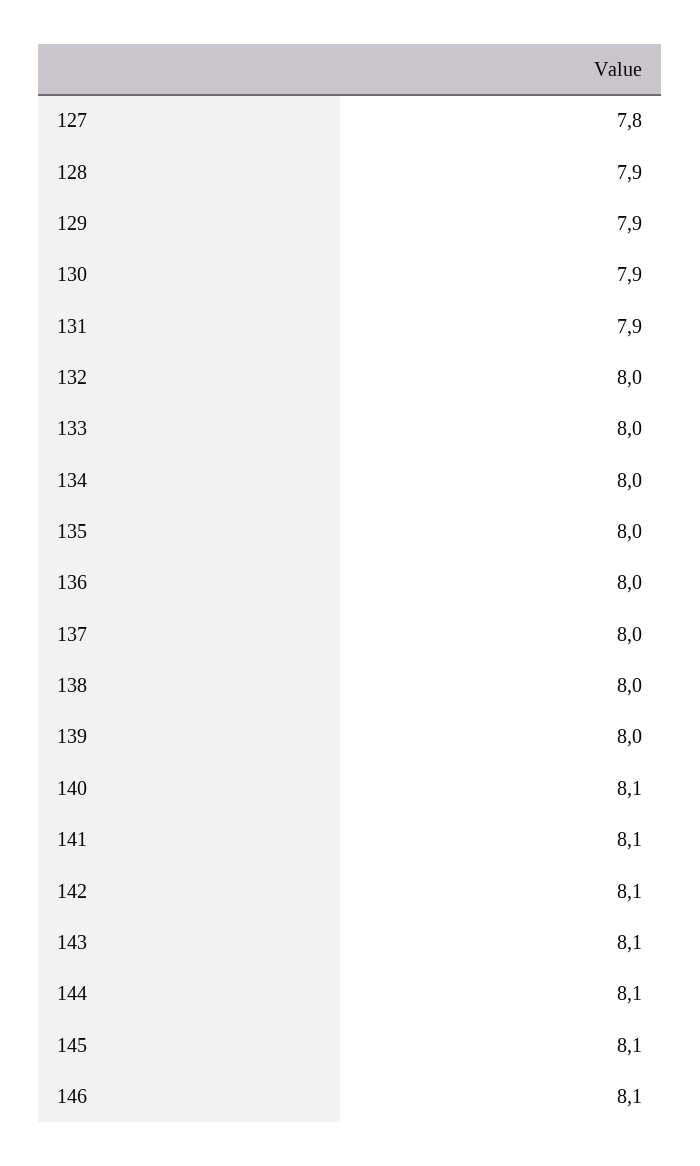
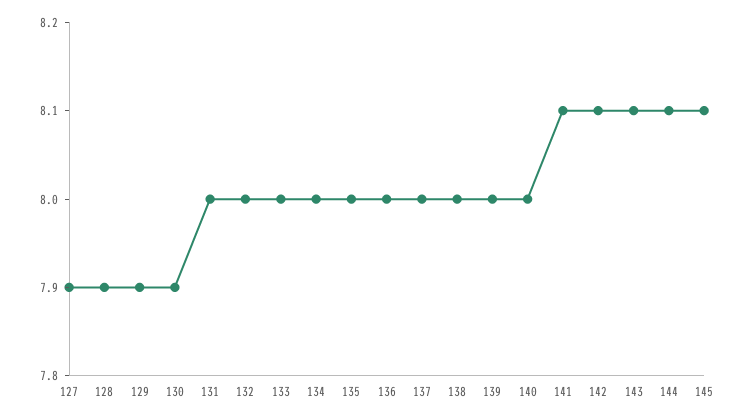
  {
-   "127": 7.8,
+   "127": 7.9,
    "128": 7.9,
    "129": 7.9,
    "130": 7.9,
-   "131": 7.9,
+   "131": 8,
    "132": 8,
    "133": 8,
    "134": 8,
    "135": 8,
    "136": 8,
    "137": 8,
    "138": 8,
    "139": 8,
-   "140": 8.1,
+   "140": 8,
    "141": 8.1,
    "142": 8.1,
    "143": 8.1,
    "144": 8.1,
-   "145": 8.1,
+   "145": 8.1
-   "146": 8.1
  }

